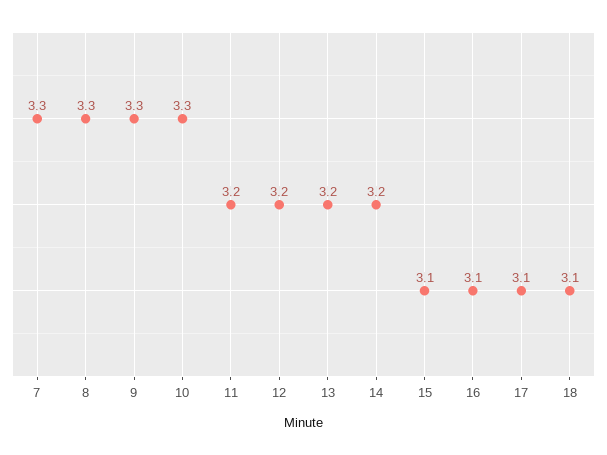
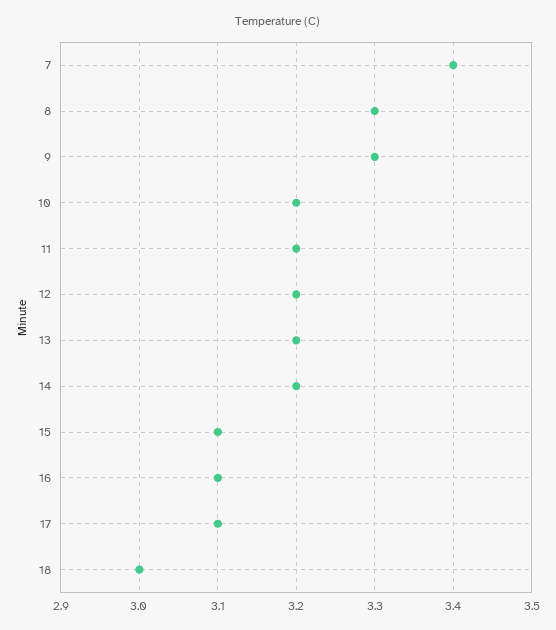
  {
-   "7": 3.3,
+   "7": 3.4,
    "8": 3.3,
    "9": 3.3,
-   "10": 3.3,
+   "10": 3.2,
    "11": 3.2,
    "12": 3.2,
    "13": 3.2,
    "14": 3.2,
    "15": 3.1,
    "16": 3.1,
    "17": 3.1,
-   "18": 3.1
+   "18": 3
  }

